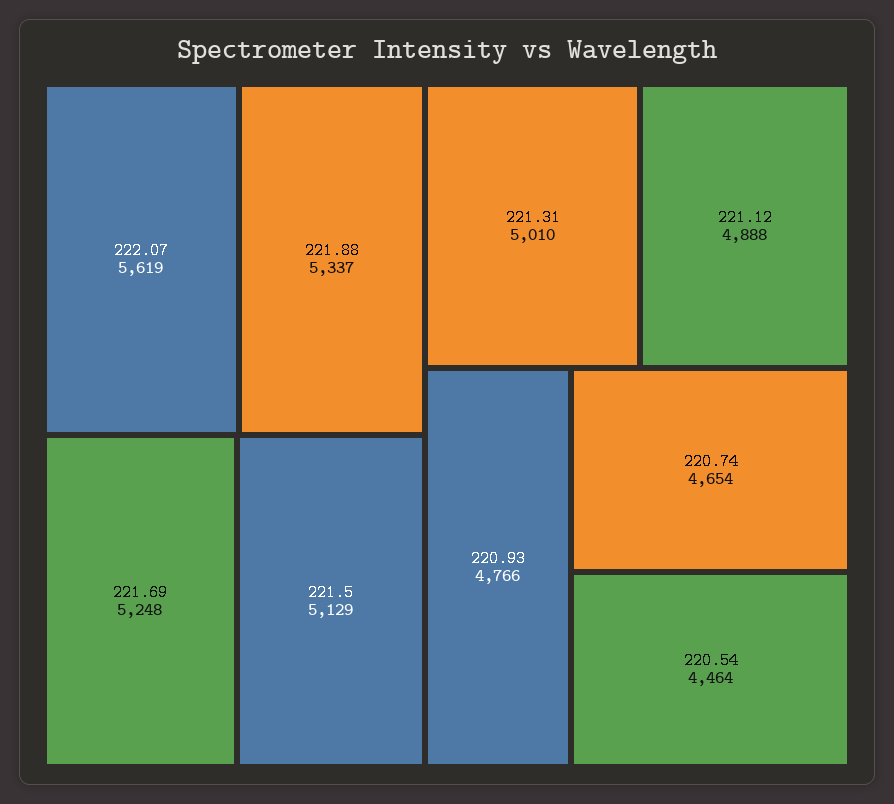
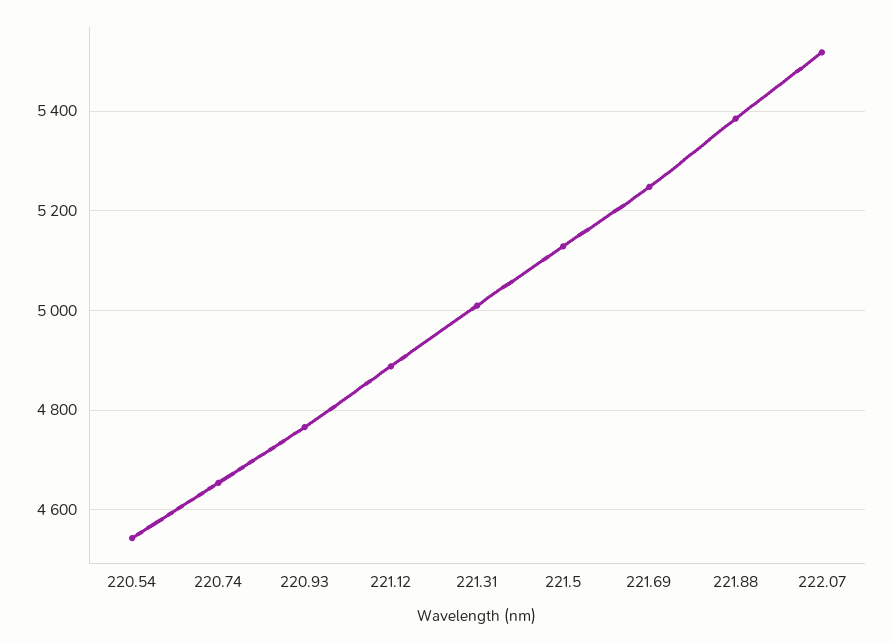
  {
-   "222.07": 5619,
+   "222.07": 5520,
-   "221.88": 5337,
+   "221.88": 5380,
    "221.69": 5248,
    "221.5": 5129,
    "221.31": 5010,
    "221.12": 4888,
    "220.93": 4766,
    "220.74": 4654,
-   "220.54": 4464
+   "220.54": 4540
  }

